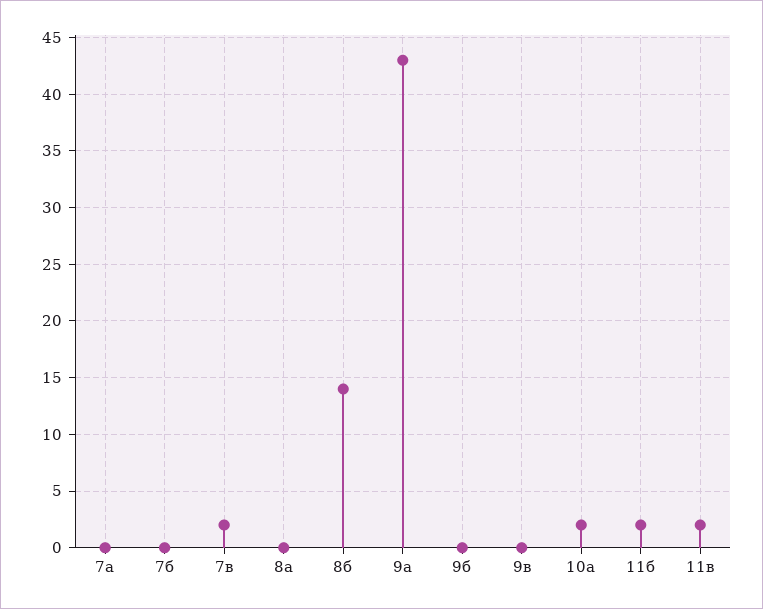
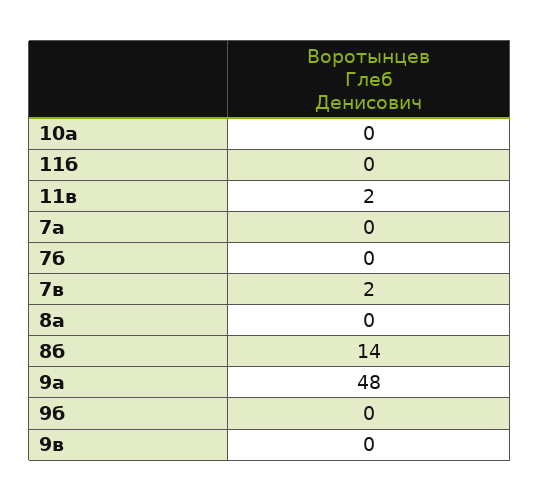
  {
    "7а": 0,
    "7б": 0,
    "7в": 2,
    "8а": 0,
    "8б": 14,
-   "9а": 43,
+   "9а": 48,
    "9б": 0,
    "9в": 0,
-   "10а": 2,
+   "10а": 0,
-   "11б": 2,
+   "11б": 0,
    "11в": 2
  }

